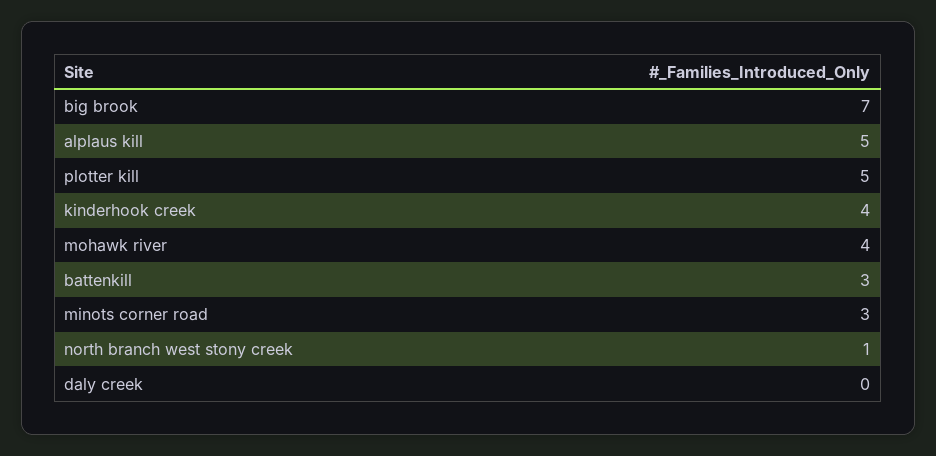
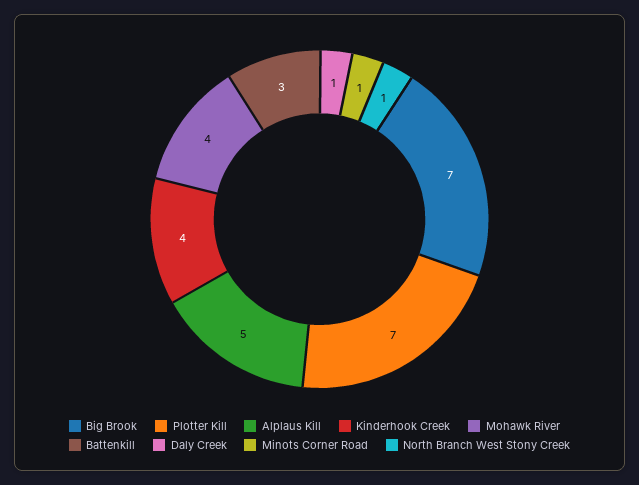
  {
    "big brook": 7,
    "alplaus kill": 5,
-   "plotter kill": 5,
+   "plotter kill": 7,
    "kinderhook creek": 4,
    "mohawk river": 4,
    "battenkill": 3,
-   "minots corner road": 3,
+   "minots corner road": 1,
    "north branch west stony creek": 1,
-   "daly creek": 0
+   "daly creek": 1
  }

